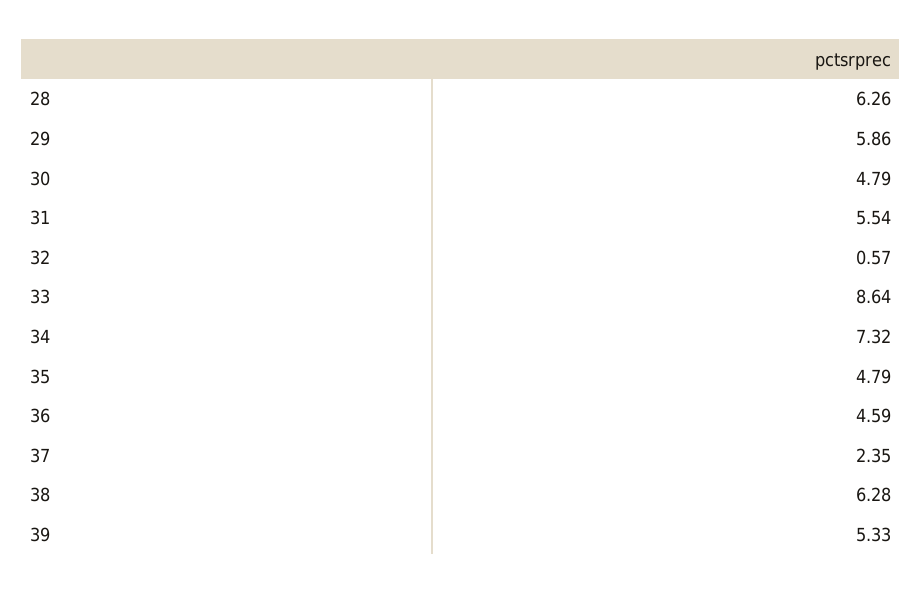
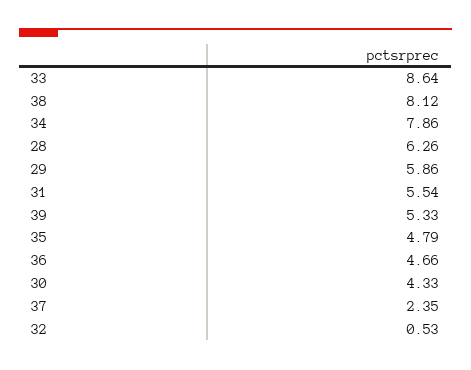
  {
    "28": 6.26,
    "29": 5.86,
-   "30": 4.79,
+   "30": 4.33,
    "31": 5.54,
-   "32": 0.57,
+   "32": 0.53,
    "33": 8.64,
-   "34": 7.32,
+   "34": 7.86,
    "35": 4.79,
-   "36": 4.59,
+   "36": 4.66,
    "37": 2.35,
-   "38": 6.28,
+   "38": 8.12,
    "39": 5.33
  }

